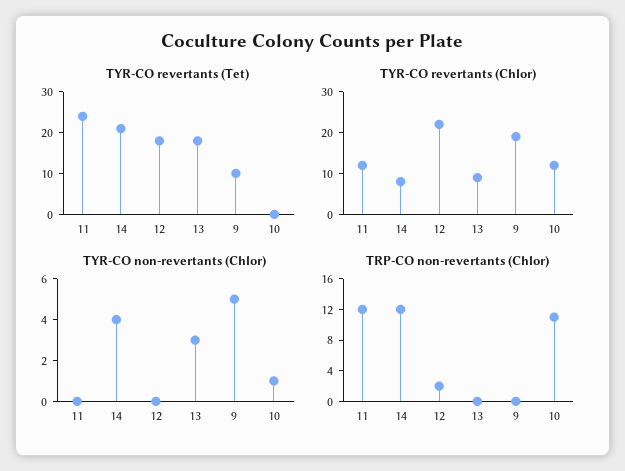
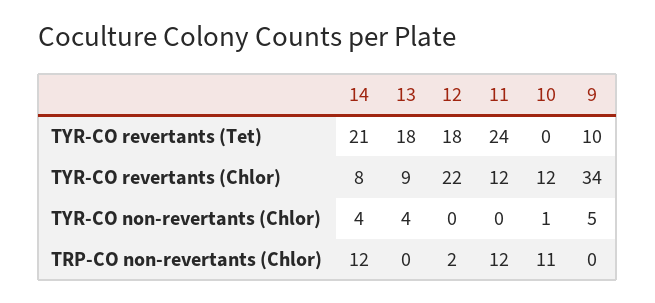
  {
    "TYR-CO revertants (Tet)": {
      "11": 24,
      "14": 21,
      "12": 18,
      "13": 18,
      "9": 10,
      "10": 0
    },
    "TYR-CO revertants (Chlor)": {
      "11": 12,
      "14": 8,
      "12": 22,
      "13": 9,
-     "9": 20,
+     "9": 34,
      "10": 12
    },
    "TYR-CO non-revertants (Chlor)": {
      "11": 0,
      "14": 4,
      "12": 0,
-     "13": 3,
+     "13": 4,
      "9": 5,
      "10": 1
    },
    "TRP-CO non-revertants (Chlor)": {
      "11": 12,
      "14": 12,
      "12": 2,
      "13": 0,
      "9": 0,
      "10": 11
    }
  }

